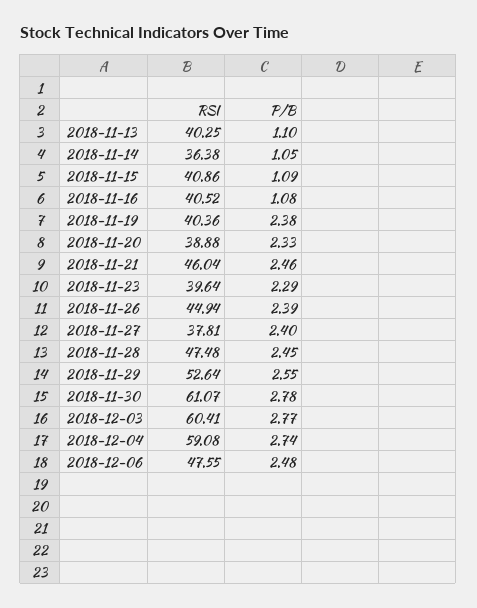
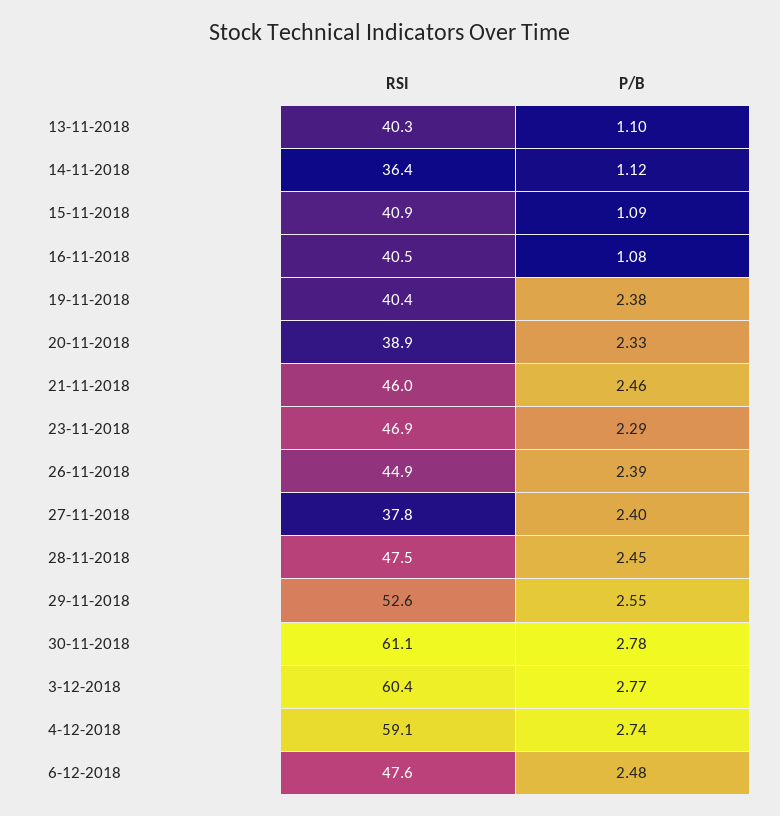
  {
    "RSI": {
      "2018-11-13": 40.25,
      "2018-11-14": 36.38,
      "2018-11-15": 40.86,
      "2018-11-16": 40.52,
      "2018-11-19": 40.36,
      "2018-11-20": 38.88,
      "2018-11-21": 46.04,
-     "2018-11-23": 39.64,
+     "2018-11-23": 46.9,
      "2018-11-26": 44.94,
      "2018-11-27": 37.81,
      "2018-11-28": 47.48,
      "2018-11-29": 52.64,
      "2018-11-30": 61.07,
      "2018-12-03": 60.41,
      "2018-12-04": 59.08,
      "2018-12-06": 47.55
    },
    "P/B": {
      "2018-11-13": 1.1,
-     "2018-11-14": 1.05,
+     "2018-11-14": 1.12,
      "2018-11-15": 1.09,
      "2018-11-16": 1.08,
      "2018-11-19": 2.38,
      "2018-11-20": 2.33,
      "2018-11-21": 2.46,
      "2018-11-23": 2.29,
      "2018-11-26": 2.39,
      "2018-11-27": 2.4,
      "2018-11-28": 2.45,
      "2018-11-29": 2.55,
      "2018-11-30": 2.78,
      "2018-12-03": 2.77,
      "2018-12-04": 2.74,
      "2018-12-06": 2.48
    }
  }

